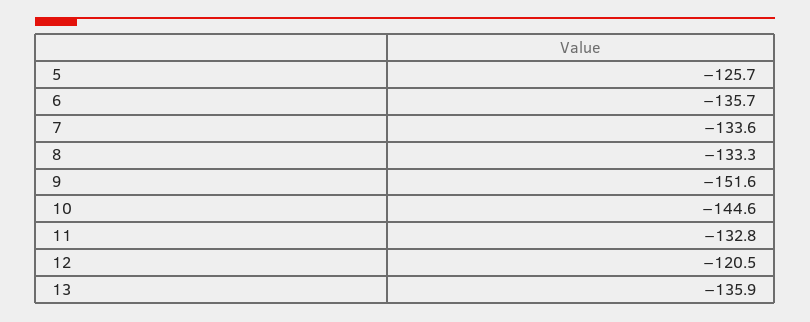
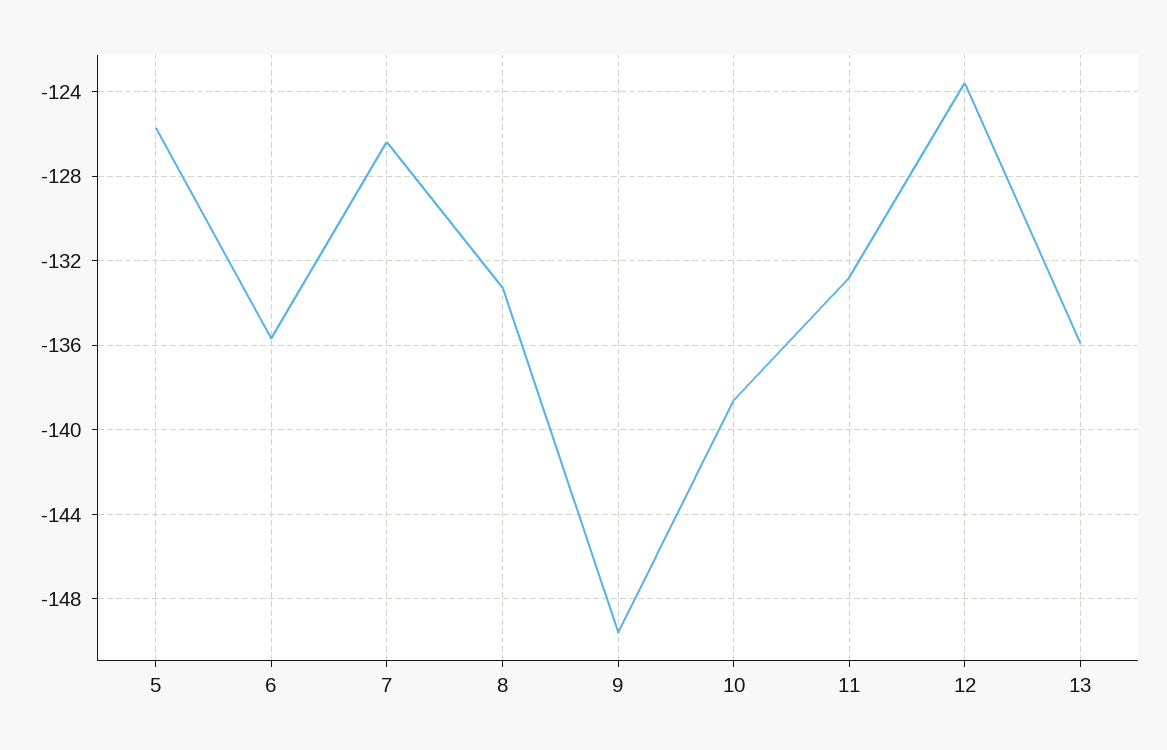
  {
    "5": -125.7,
    "6": -135.7,
-   "7": -133.6,
+   "7": -126.5,
    "8": -133.3,
-   "9": -151.6,
+   "9": -149.5,
-   "10": -144.6,
+   "10": -138.5,
    "11": -132.8,
-   "12": -120.5,
+   "12": -123.5,
    "13": -135.9
  }

